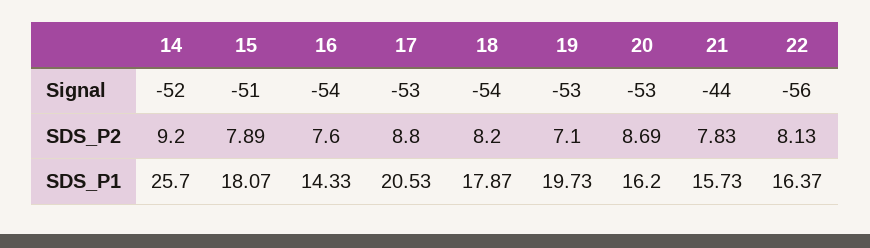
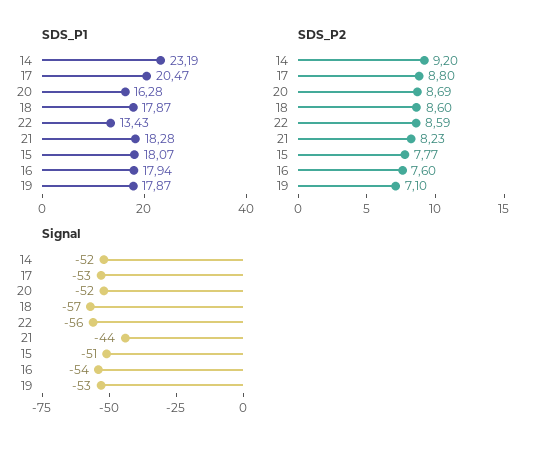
  {
    "Signal": {
      "14": -52,
      "15": -51,
      "16": -54,
      "17": -53,
-     "18": -54,
+     "18": -57,
      "19": -53,
-     "20": -53,
+     "20": -52,
      "21": -44,
      "22": -56
    },
    "SDS_P2": {
      "14": 9.2,
-     "15": 7.89,
+     "15": 7.77,
      "16": 7.6,
      "17": 8.8,
-     "18": 8.2,
+     "18": 8.6,
      "19": 7.1,
      "20": 8.69,
-     "21": 7.83,
+     "21": 8.23,
-     "22": 8.13
+     "22": 8.59
    },
    "SDS_P1": {
-     "14": 25.7,
+     "14": 23.19,
      "15": 18.07,
-     "16": 14.33,
+     "16": 17.94,
-     "17": 20.53,
+     "17": 20.47,
      "18": 17.87,
-     "19": 19.73,
+     "19": 17.87,
-     "20": 16.2,
+     "20": 16.28,
-     "21": 15.73,
+     "21": 18.28,
-     "22": 16.37
+     "22": 13.43
    }
  }

